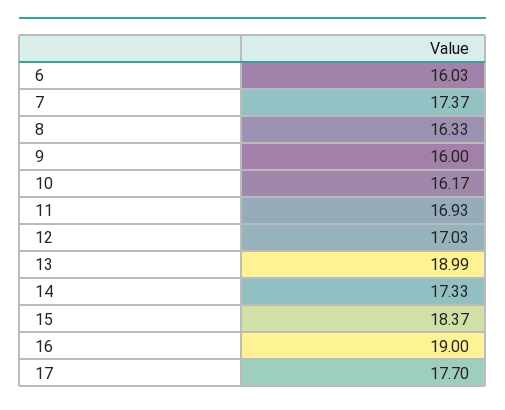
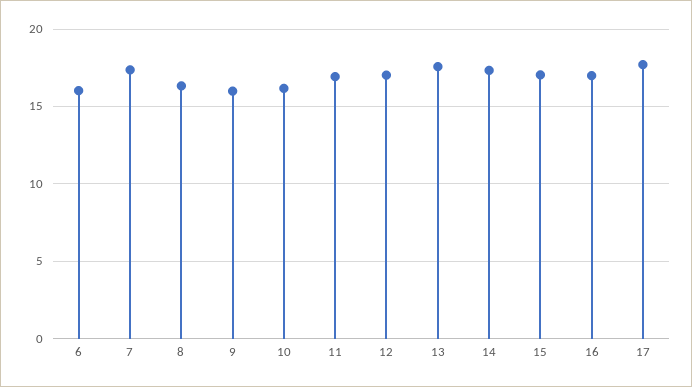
  {
    "6": 16.03,
    "7": 17.37,
    "8": 16.33,
    "9": 16,
    "10": 16.17,
    "11": 16.93,
    "12": 17.03,
-   "13": 18.99,
+   "13": 17.5,
    "14": 17.33,
-   "15": 18.37,
+   "15": 17,
-   "16": 19,
+   "16": 17,
    "17": 17.7
  }

